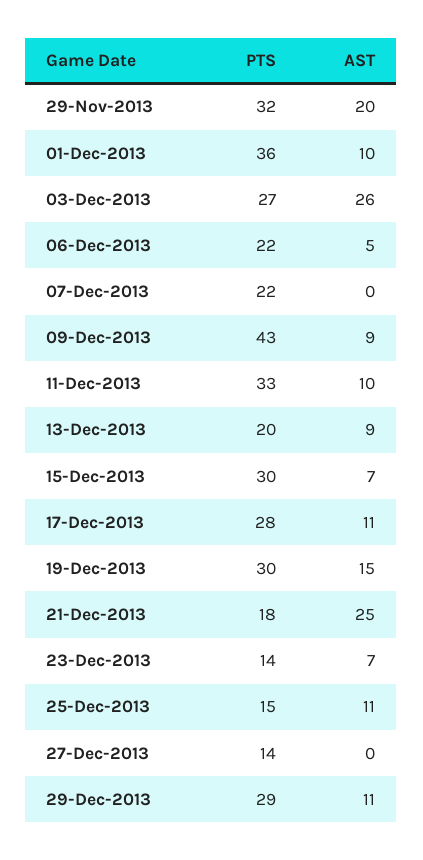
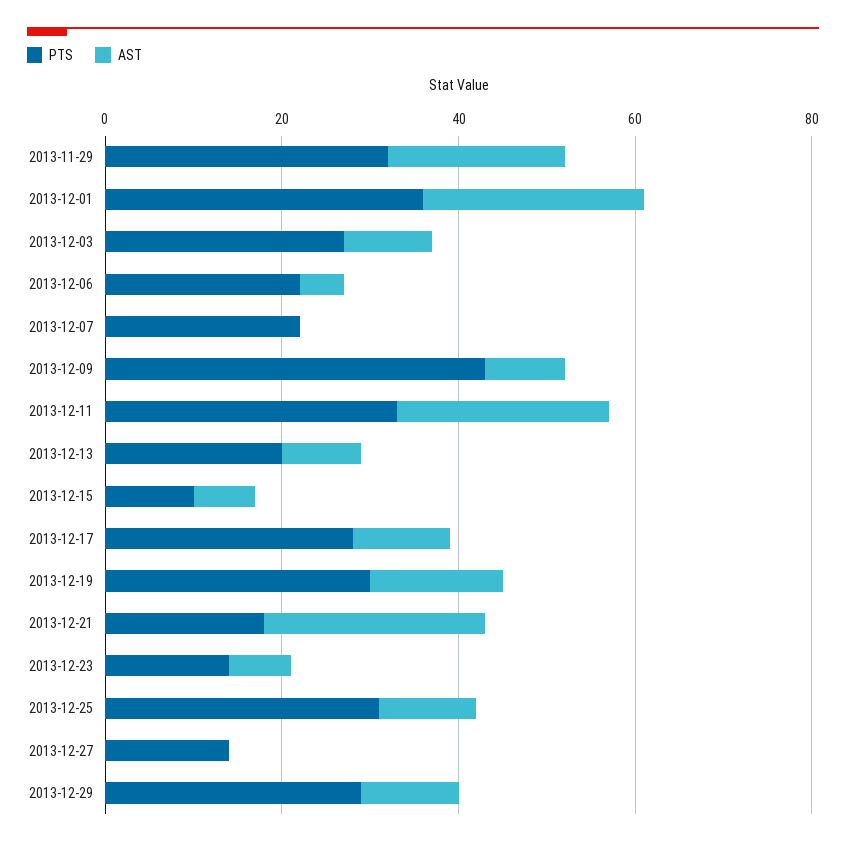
  {
    "PTS": {
      "29-Nov-2013": 32,
      "01-Dec-2013": 36,
      "03-Dec-2013": 27,
      "06-Dec-2013": 22,
      "07-Dec-2013": 22,
      "09-Dec-2013": 43,
      "11-Dec-2013": 33,
      "13-Dec-2013": 20,
-     "15-Dec-2013": 30,
+     "15-Dec-2013": 10,
      "17-Dec-2013": 28,
      "19-Dec-2013": 30,
      "21-Dec-2013": 18,
      "23-Dec-2013": 14,
-     "25-Dec-2013": 15,
+     "25-Dec-2013": 30,
      "27-Dec-2013": 14,
      "29-Dec-2013": 29
    },
    "AST": {
      "29-Nov-2013": 20,
-     "01-Dec-2013": 10,
+     "01-Dec-2013": 25,
-     "03-Dec-2013": 26,
+     "03-Dec-2013": 10,
      "06-Dec-2013": 5,
      "07-Dec-2013": 0,
      "09-Dec-2013": 9,
-     "11-Dec-2013": 10,
+     "11-Dec-2013": 25,
      "13-Dec-2013": 9,
      "15-Dec-2013": 7,
      "17-Dec-2013": 11,
      "19-Dec-2013": 15,
      "21-Dec-2013": 25,
      "23-Dec-2013": 7,
      "25-Dec-2013": 11,
      "27-Dec-2013": 0,
      "29-Dec-2013": 11
    }
  }

